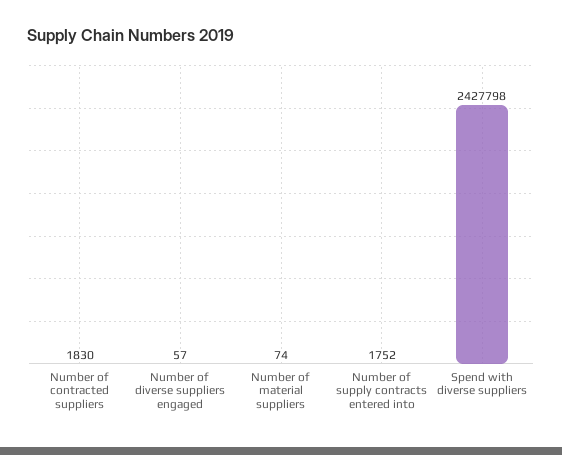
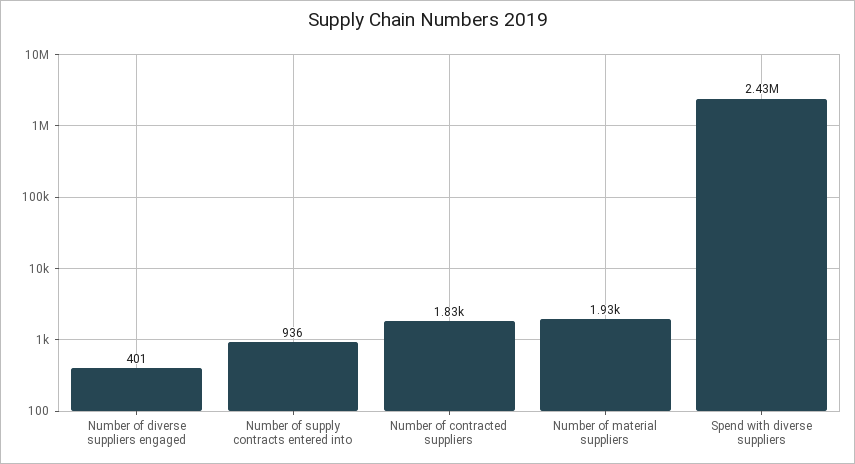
  {
    "Number of contracted suppliers": 1830,
-   "Number of diverse suppliers engaged": 57,
+   "Number of diverse suppliers engaged": 401,
-   "Number of material suppliers": 74,
+   "Number of material suppliers": 1930,
-   "Number of supply contracts entered into": 1752,
+   "Number of supply contracts entered into": 936,
    "Spend with diverse suppliers": 2427798
  }

